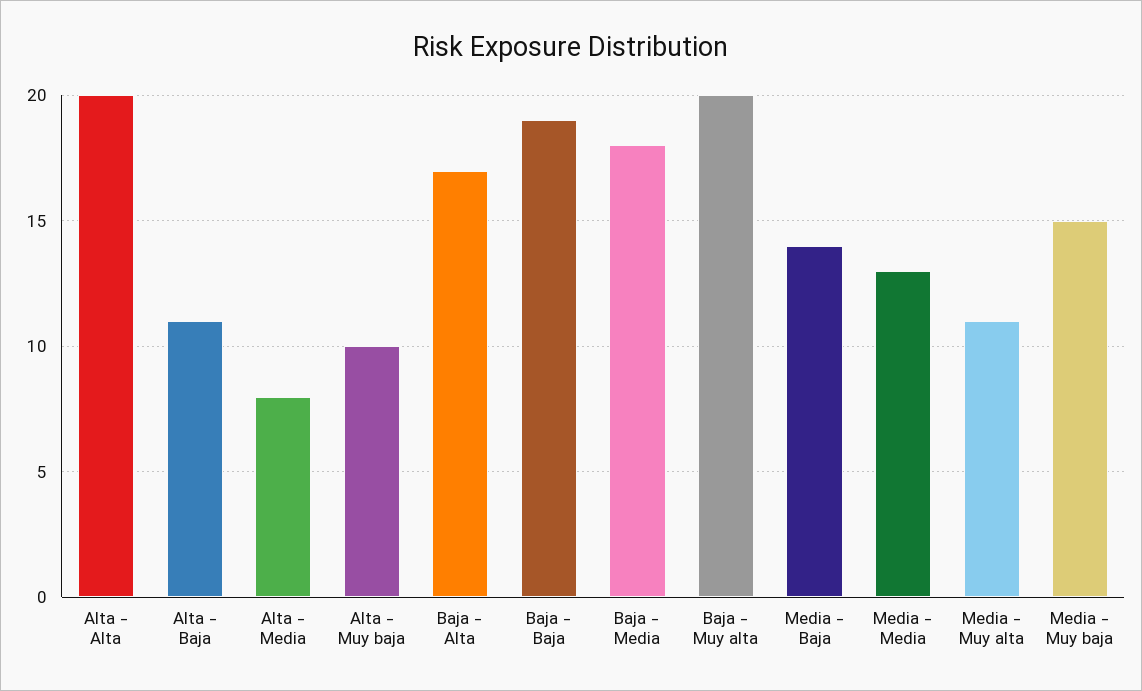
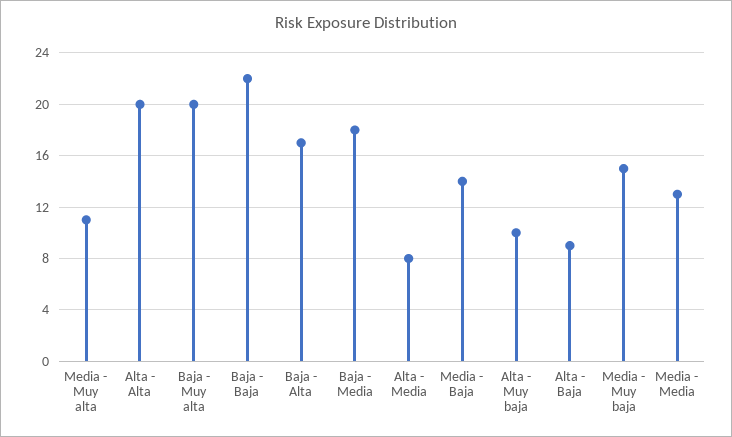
  {
    "Alta - Alta": 20,
-   "Alta - Baja": 11,
+   "Alta - Baja": 9,
    "Alta - Media": 8,
    "Alta - Muy baja": 10,
    "Baja - Alta": 17,
-   "Baja - Baja": 19,
+   "Baja - Baja": 22,
    "Baja - Media": 18,
    "Baja - Muy alta": 20,
    "Media - Baja": 14,
    "Media - Media": 13,
    "Media - Muy alta": 11,
    "Media - Muy baja": 15
  }

